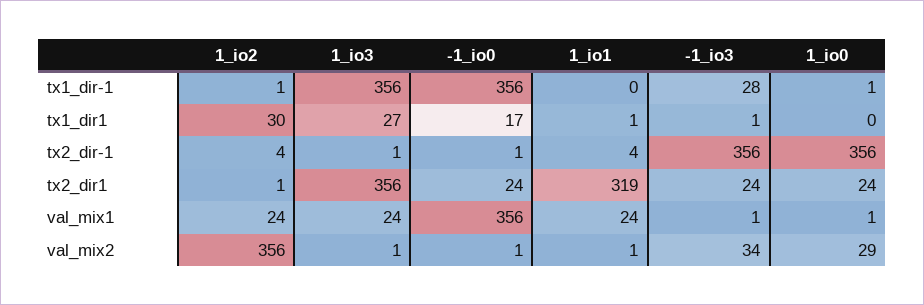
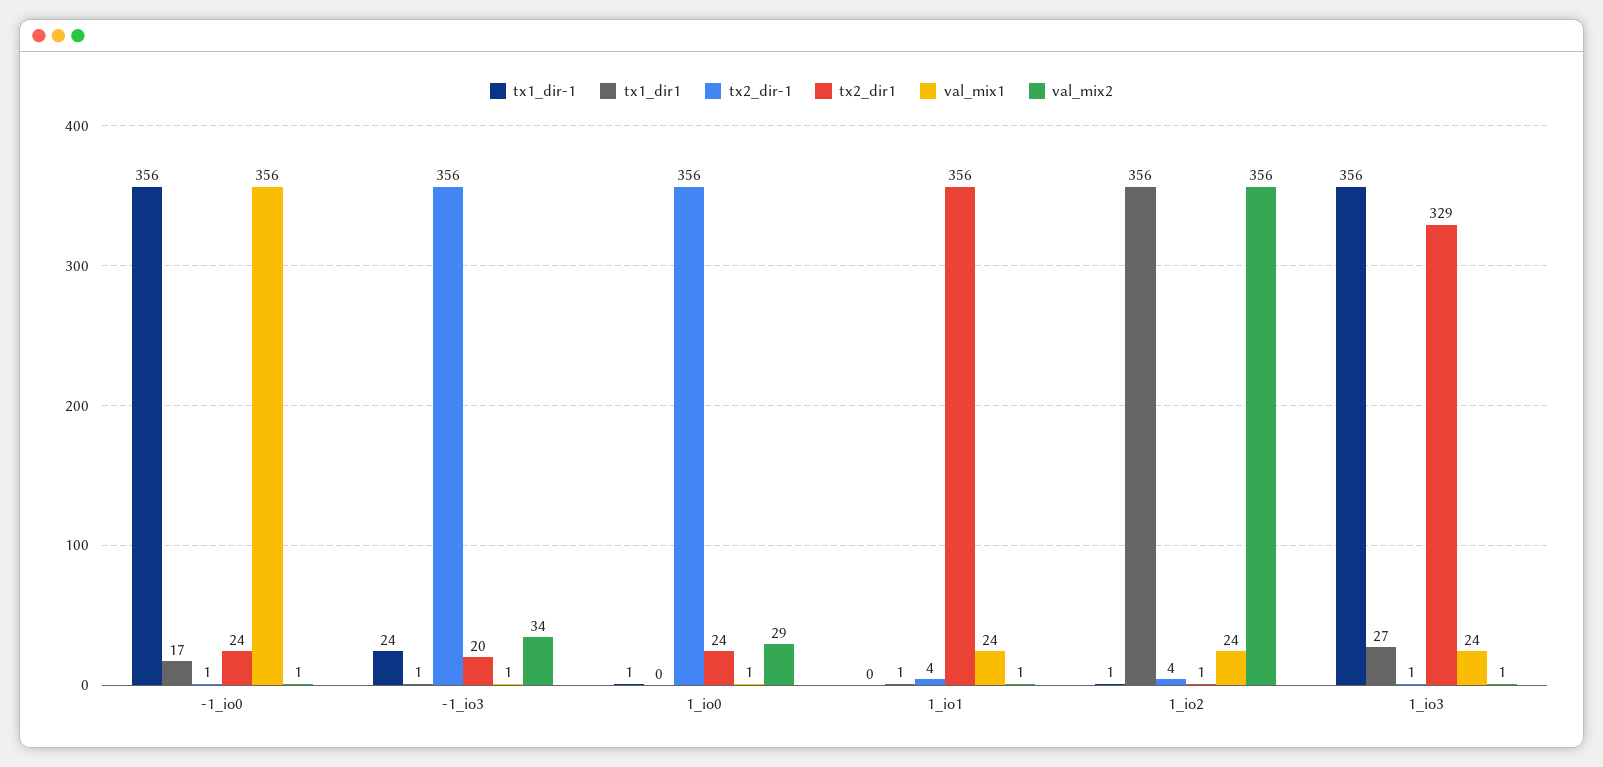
  {
    "tx1_dir-1": {
      "1_io2": 1,
      "1_io3": 356,
      "-1_io0": 356,
      "1_io1": 0,
-     "-1_io3": 28,
+     "-1_io3": 24,
      "1_io0": 1
    },
    "tx1_dir1": {
-     "1_io2": 30,
+     "1_io2": 356,
      "1_io3": 27,
      "-1_io0": 17,
      "1_io1": 1,
      "-1_io3": 1,
      "1_io0": 0
    },
    "tx2_dir-1": {
      "1_io2": 4,
      "1_io3": 1,
      "-1_io0": 1,
      "1_io1": 4,
      "-1_io3": 356,
      "1_io0": 356
    },
    "tx2_dir1": {
      "1_io2": 1,
-     "1_io3": 356,
+     "1_io3": 329,
      "-1_io0": 24,
-     "1_io1": 319,
+     "1_io1": 356,
-     "-1_io3": 24,
+     "-1_io3": 20,
      "1_io0": 24
    },
    "val_mix1": {
      "1_io2": 24,
      "1_io3": 24,
      "-1_io0": 356,
      "1_io1": 24,
      "-1_io3": 1,
      "1_io0": 1
    },
    "val_mix2": {
      "1_io2": 356,
      "1_io3": 1,
      "-1_io0": 1,
      "1_io1": 1,
      "-1_io3": 34,
      "1_io0": 29
    }
  }

